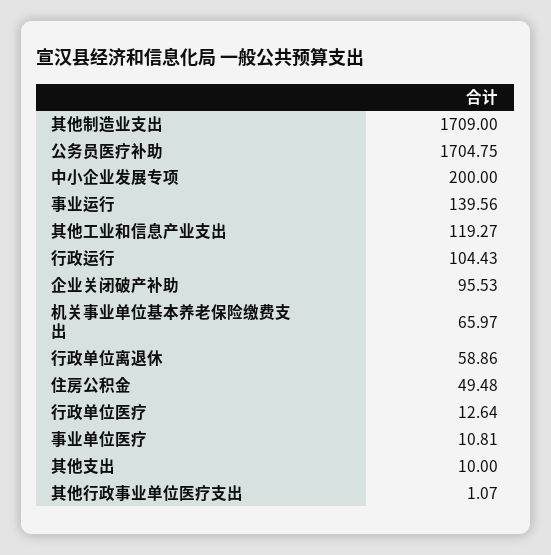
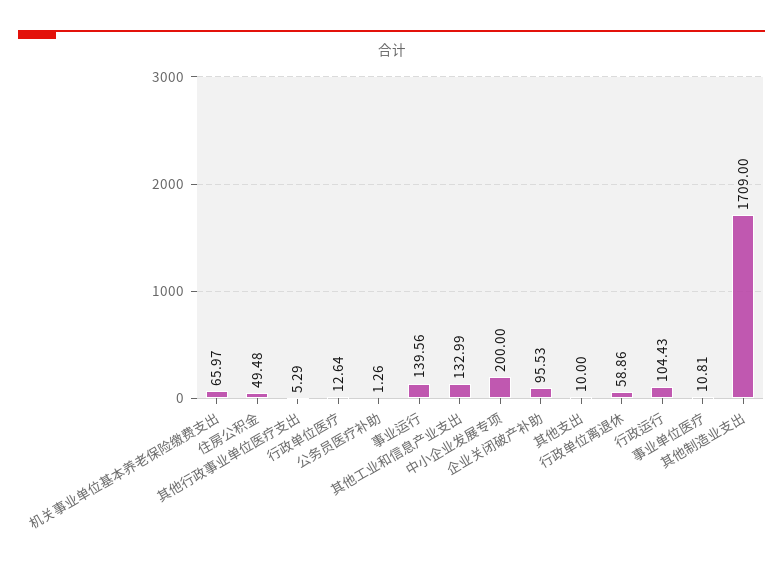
  {
    "其他制造业支出": 1709,
-   "公务员医疗补助": 1704.75,
+   "公务员医疗补助": 1.26,
    "中小企业发展专项": 200,
    "事业运行": 139.56,
-   "其他工业和信息产业支出": 119.27,
+   "其他工业和信息产业支出": 132.99,
    "行政运行": 104.43,
    "企业关闭破产补助": 95.53,
    "机关事业单位基本养老保险缴费支出": 65.97,
    "行政单位离退休": 58.86,
    "住房公积金": 49.48,
    "行政单位医疗": 12.64,
    "事业单位医疗": 10.81,
    "其他支出": 10,
-   "其他行政事业单位医疗支出": 1.07
+   "其他行政事业单位医疗支出": 5.29
  }

